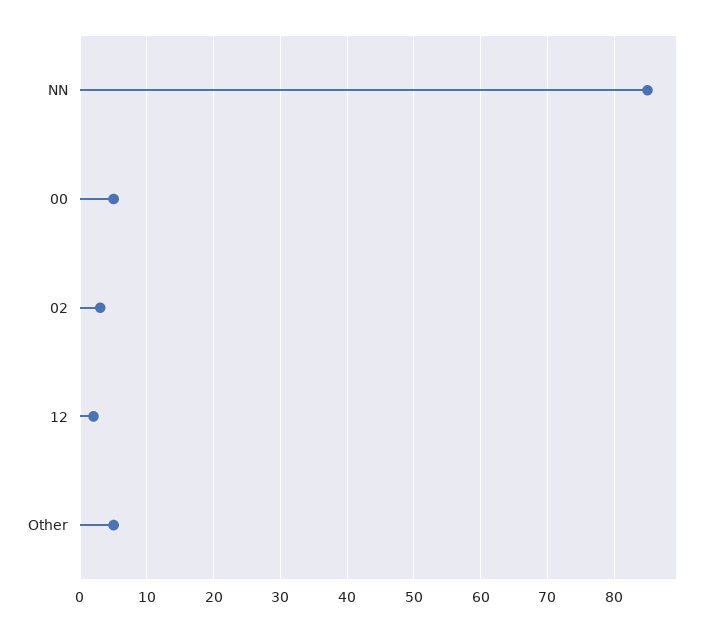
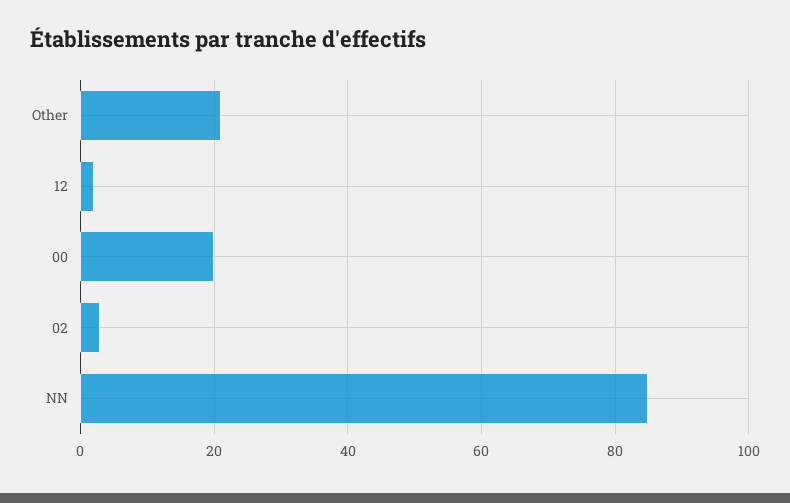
  {
    "NN": 85,
-   "00": 5,
+   "00": 20,
    "02": 3,
    "12": 2,
-   "Other": 5
+   "Other": 20
  }

